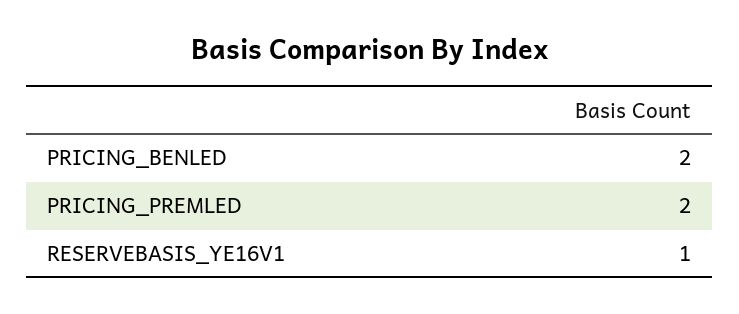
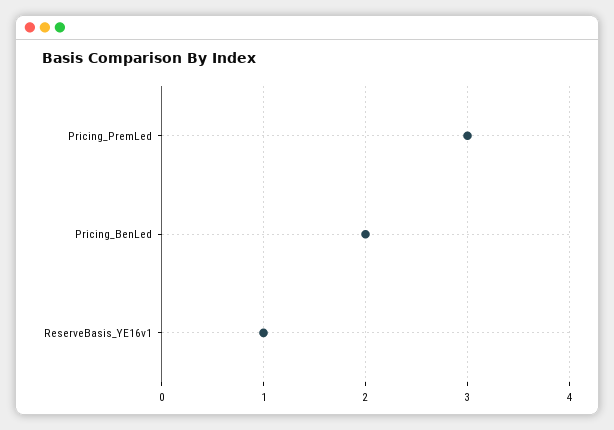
  {
    "PRICING_BENLED": 2,
-   "PRICING_PREMLED": 2,
+   "PRICING_PREMLED": 3,
    "RESERVEBASIS_YE16V1": 1
  }

